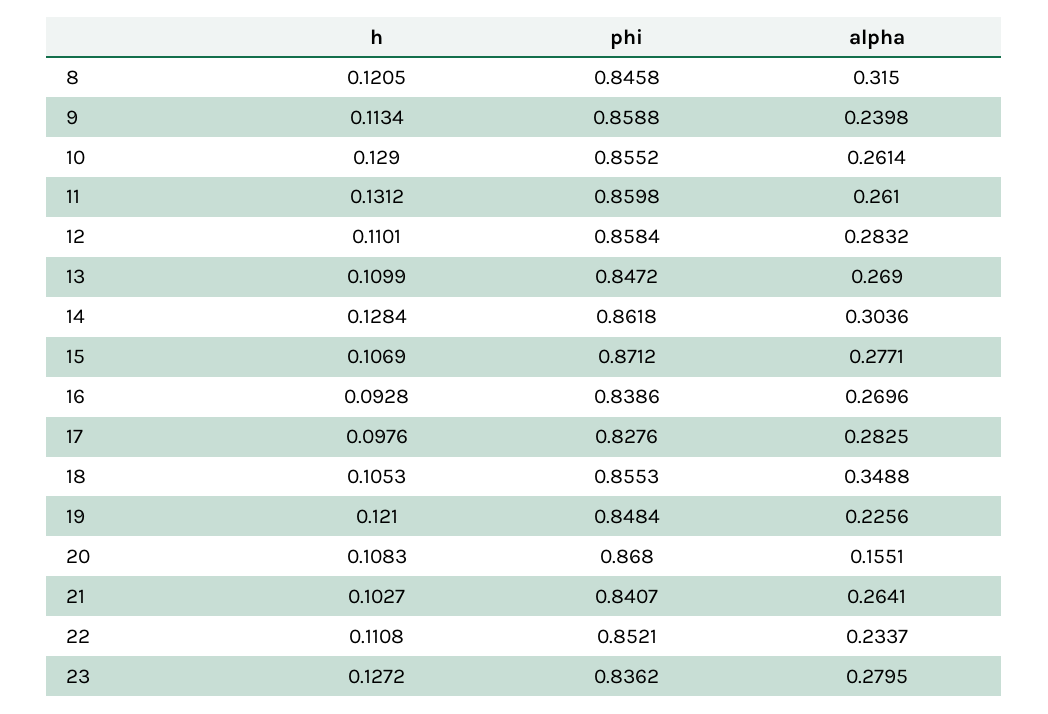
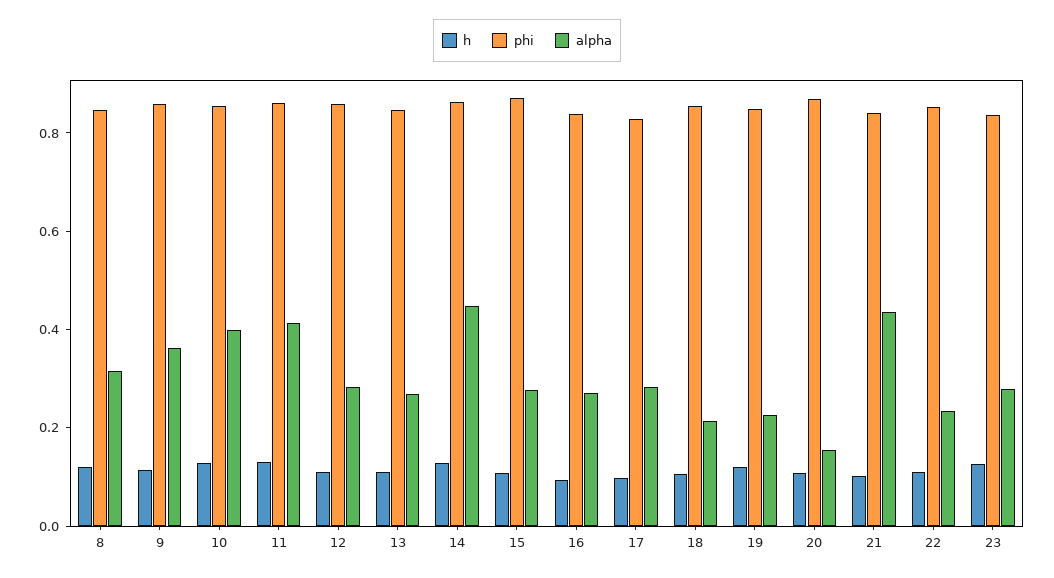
  {
    "h": {
      "8": 0.1205,
      "9": 0.1134,
      "10": 0.129,
      "11": 0.1312,
      "12": 0.1101,
      "13": 0.1099,
      "14": 0.1284,
      "15": 0.1069,
      "16": 0.0928,
      "17": 0.0976,
      "18": 0.1053,
      "19": 0.121,
      "20": 0.1083,
      "21": 0.1027,
      "22": 0.1108,
      "23": 0.1272
    },
    "phi": {
      "8": 0.8458,
      "9": 0.8588,
      "10": 0.8552,
      "11": 0.8598,
      "12": 0.8584,
      "13": 0.8472,
      "14": 0.8618,
      "15": 0.8712,
      "16": 0.8386,
      "17": 0.8276,
      "18": 0.8553,
      "19": 0.8484,
      "20": 0.868,
      "21": 0.8407,
      "22": 0.8521,
      "23": 0.8362
    },
    "alpha": {
      "8": 0.315,
-     "9": 0.2398,
+     "9": 0.35,
-     "10": 0.2614,
+     "10": 0.4,
-     "11": 0.261,
+     "11": 0.4,
      "12": 0.2832,
      "13": 0.269,
-     "14": 0.3036,
+     "14": 0.45,
      "15": 0.2771,
      "16": 0.2696,
      "17": 0.2825,
-     "18": 0.3488,
+     "18": 0.2,
      "19": 0.2256,
      "20": 0.1551,
-     "21": 0.2641,
+     "21": 0.45,
      "22": 0.2337,
      "23": 0.2795
    }
  }

